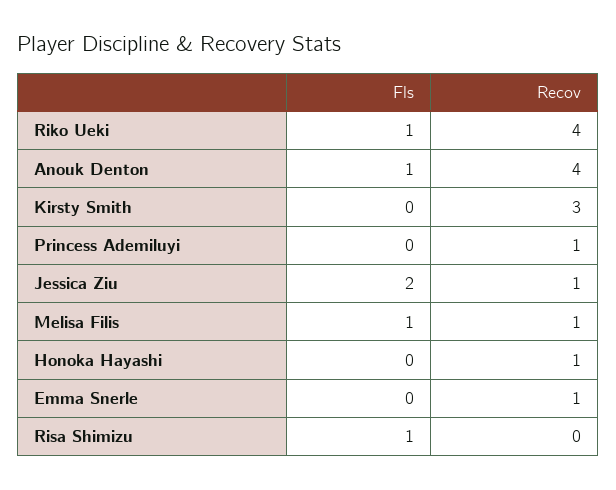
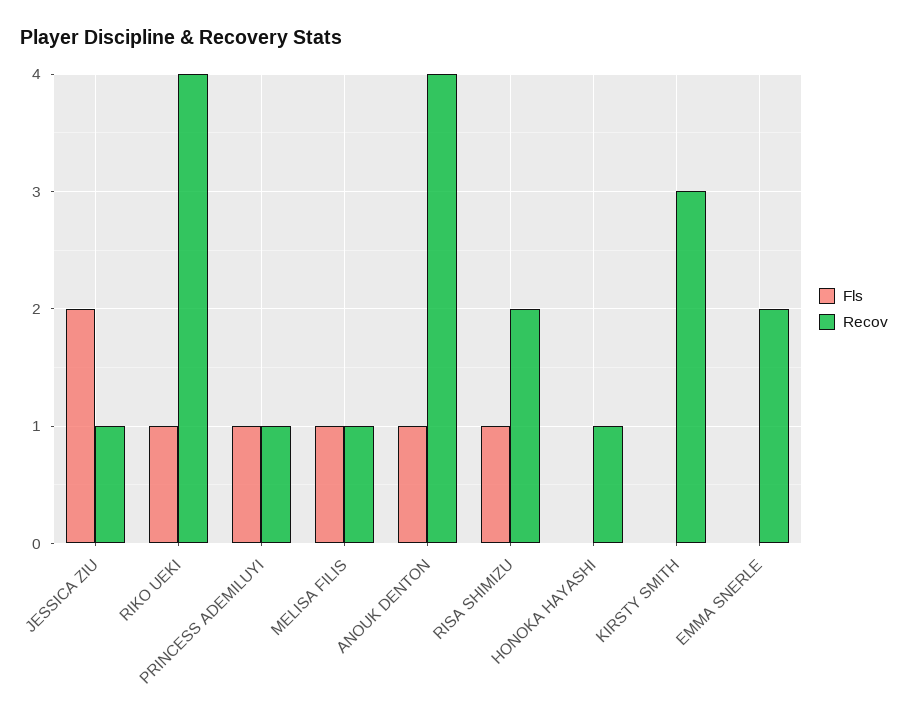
  {
    "Fls": {
      "Riko Ueki": 1,
      "Anouk Denton": 1,
      "Kirsty Smith": 0,
-     "Princess Ademiluyi": 0,
+     "Princess Ademiluyi": 1,
      "Jessica Ziu": 2,
      "Melisa Filis": 1,
      "Honoka Hayashi": 0,
      "Emma Snerle": 0,
      "Risa Shimizu": 1
    },
    "Recov": {
      "Riko Ueki": 4,
      "Anouk Denton": 4,
      "Kirsty Smith": 3,
      "Princess Ademiluyi": 1,
      "Jessica Ziu": 1,
      "Melisa Filis": 1,
      "Honoka Hayashi": 1,
-     "Emma Snerle": 1,
+     "Emma Snerle": 2,
-     "Risa Shimizu": 0
+     "Risa Shimizu": 2
    }
  }

